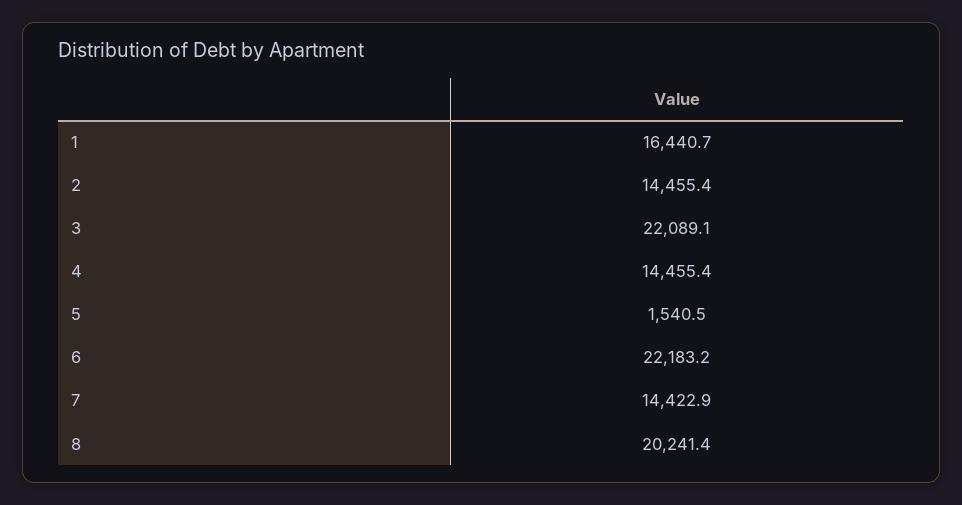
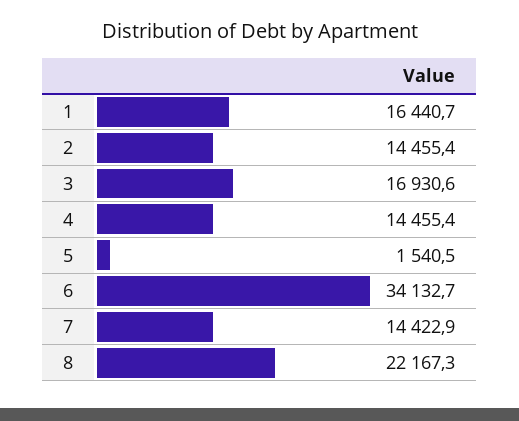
  {
    "1": 16440.7,
    "2": 14455.4,
-   "3": 22089.1,
+   "3": 16930.6,
    "4": 14455.4,
    "5": 1540.5,
-   "6": 22183.2,
+   "6": 34132.7,
    "7": 14422.9,
-   "8": 20241.4
+   "8": 22167.3
  }

